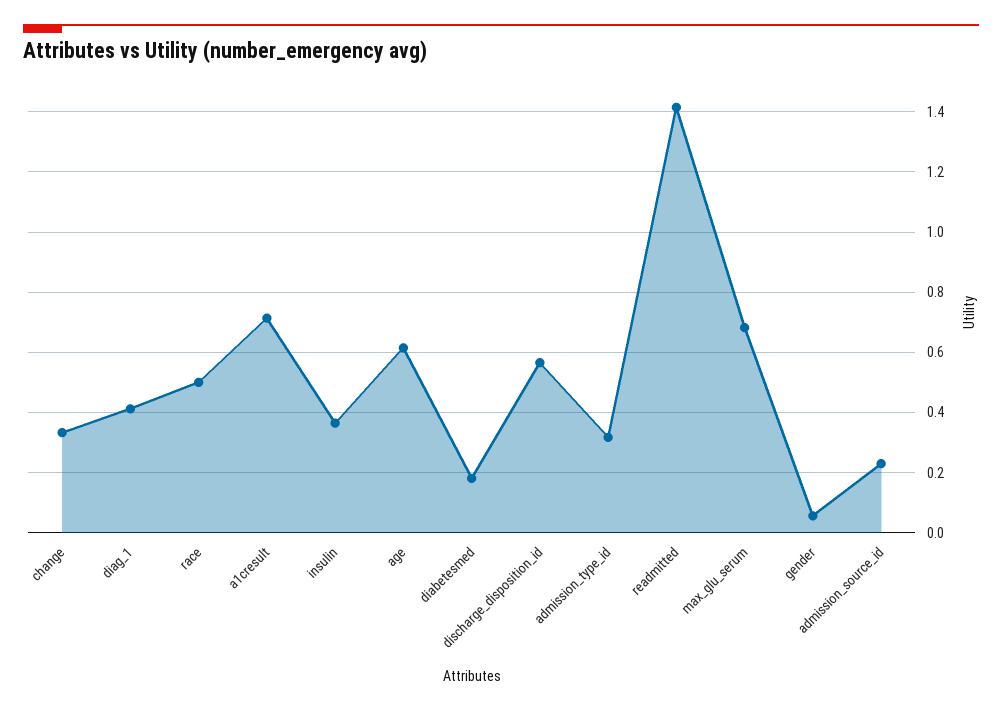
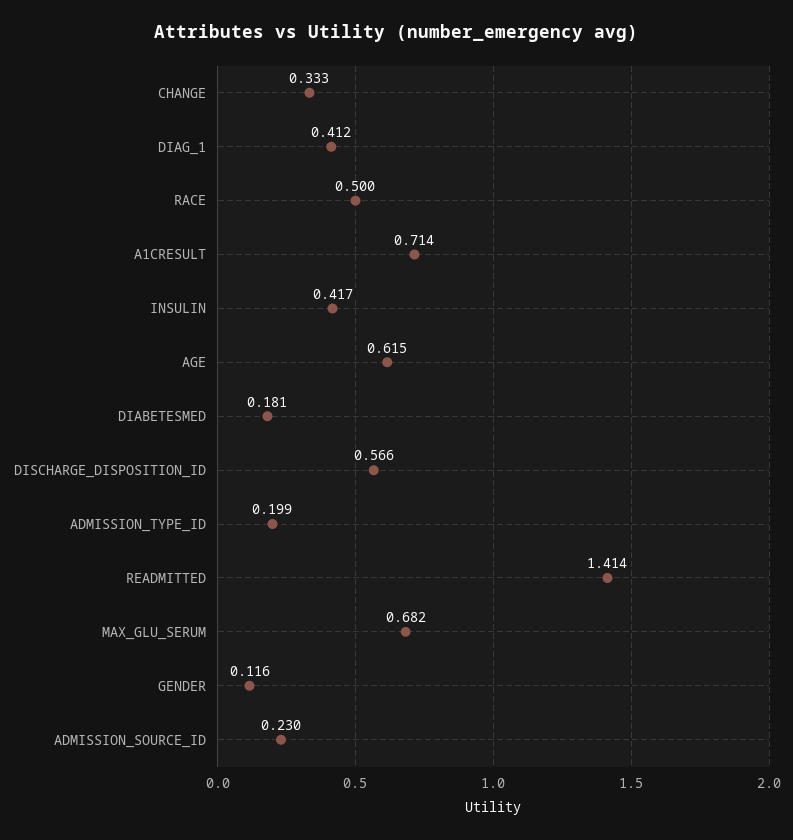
  {
    "change": 0.333,
    "diag_1": 0.412,
    "race": 0.5,
    "a1cresult": 0.714,
-   "insulin": 0.36,
+   "insulin": 0.417,
    "age": 0.615,
    "diabetesmed": 0.181,
    "discharge_disposition_id": 0.566,
-   "admission_type_id": 0.32,
+   "admission_type_id": 0.199,
    "readmitted": 1.414,
    "max_glu_serum": 0.682,
-   "gender": 0.06,
+   "gender": 0.116,
    "admission_source_id": 0.23
  }

